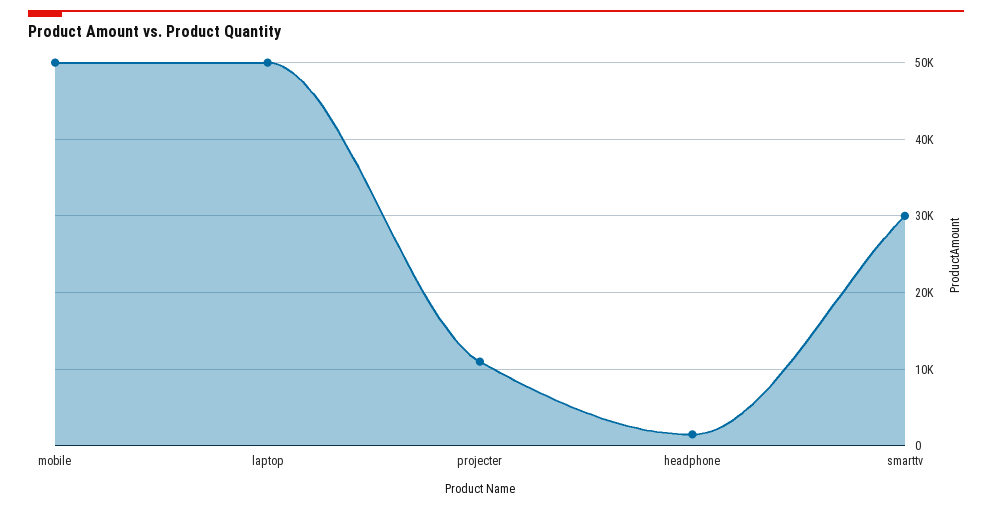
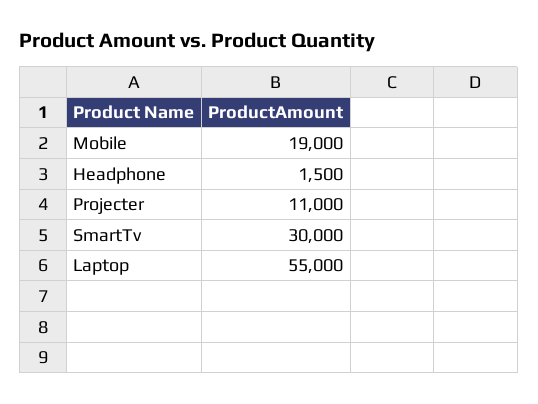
  {
-   "mobile": 50000,
+   "mobile": 19000,
-   "laptop": 50000,
+   "laptop": 55000,
    "projecter": 11000,
    "headphone": 1500,
    "smarttv": 30000
  }

